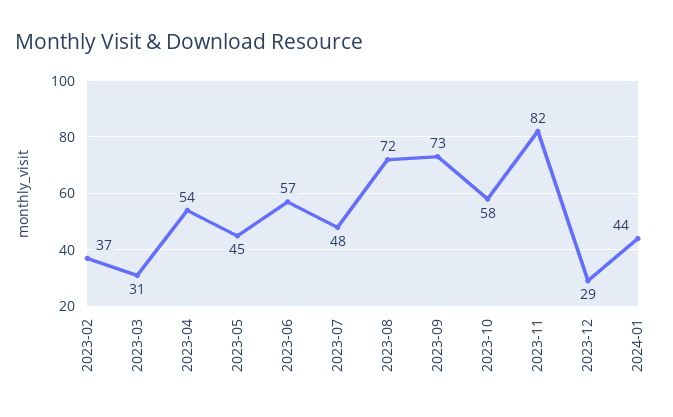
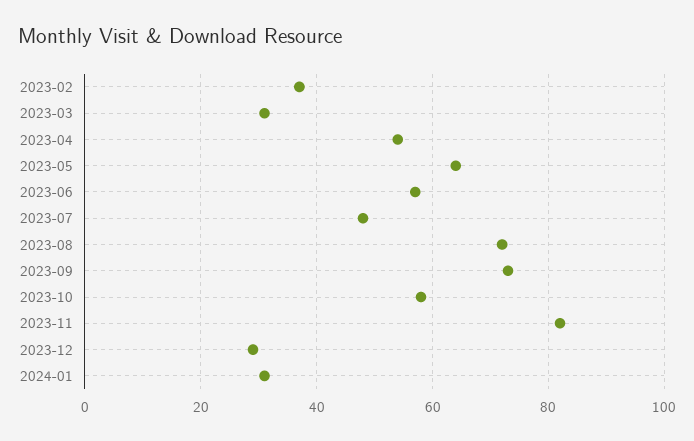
  {
    "2023-02": 37,
    "2023-03": 31,
    "2023-04": 54,
-   "2023-05": 45,
+   "2023-05": 65,
    "2023-06": 57,
    "2023-07": 48,
    "2023-08": 72,
    "2023-09": 73,
    "2023-10": 58,
    "2023-11": 82,
    "2023-12": 29,
-   "2024-01": 44
+   "2024-01": 30
  }

